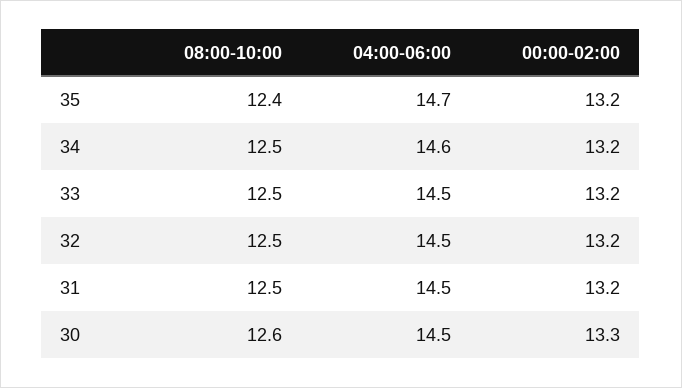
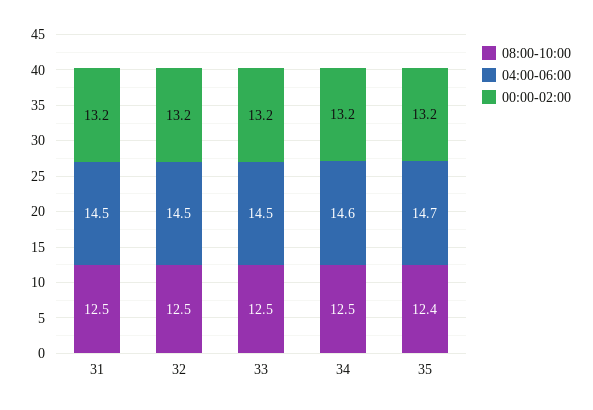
  {
    "08:00-10:00": {
      "35": 12.4,
      "34": 12.5,
      "33": 12.5,
      "32": 12.5,
-     "31": 12.5,
+     "31": 12.5
-     "30": 12.6
    },
    "04:00-06:00": {
      "35": 14.7,
      "34": 14.6,
      "33": 14.5,
      "32": 14.5,
-     "31": 14.5,
+     "31": 14.5
-     "30": 14.5
    },
    "00:00-02:00": {
      "35": 13.2,
      "34": 13.2,
      "33": 13.2,
      "32": 13.2,
-     "31": 13.2,
+     "31": 13.2
-     "30": 13.3
    }
  }

